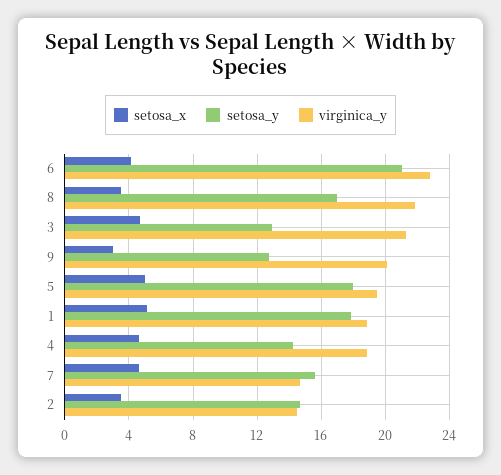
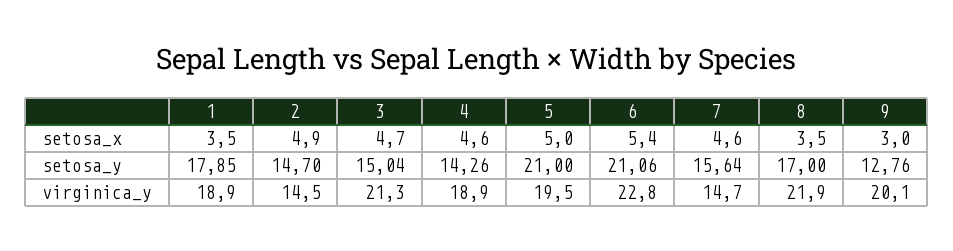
  {
    "setosa_x": {
-     "6": 4,
+     "6": 5.4,
      "8": 3.5,
      "3": 4.7,
      "9": 3,
      "5": 5,
-     "1": 5,
+     "1": 3.5,
      "4": 4.6,
      "7": 4.6,
-     "2": 3.5
+     "2": 4.9
    },
    "setosa_y": {
      "6": 21.06,
      "8": 17,
-     "3": 13,
+     "3": 15.04,
      "9": 12.76,
-     "5": 18,
+     "5": 21,
      "1": 17.85,
      "4": 14.26,
      "7": 15.64,
      "2": 14.7
    },
    "virginica_y": {
      "6": 22.8,
      "8": 21.9,
      "3": 21.3,
      "9": 20.1,
      "5": 19.5,
      "1": 18.9,
      "4": 18.9,
      "7": 14.7,
      "2": 14.5
    }
  }

